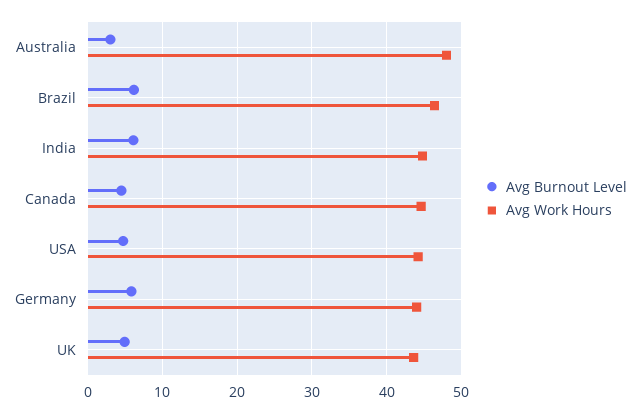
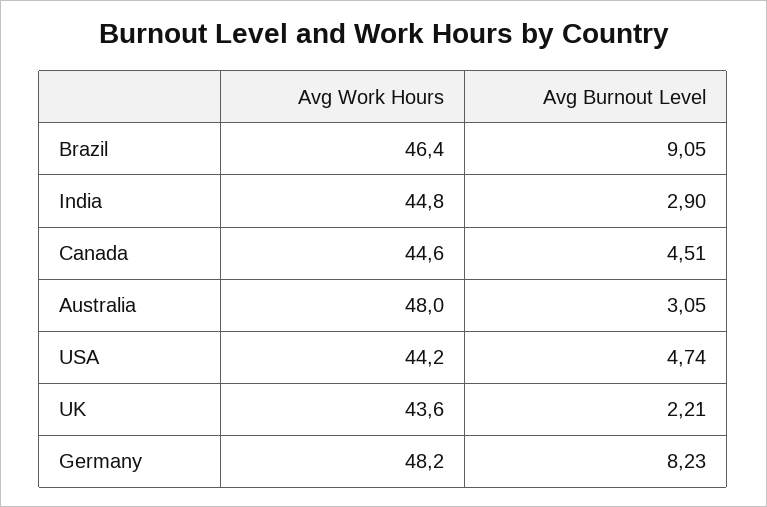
  {
    "Avg Burnout Level": {
      "Australia": 3.05,
-     "Brazil": 6,
+     "Brazil": 9.05,
-     "India": 6,
+     "India": 2.9,
      "Canada": 4.51,
      "USA": 4.74,
-     "Germany": 6,
+     "Germany": 8.23,
-     "UK": 5
+     "UK": 2.21
    },
    "Avg Work Hours": {
      "Australia": 48,
      "Brazil": 46.4,
      "India": 44.8,
      "Canada": 44.6,
      "USA": 44.2,
-     "Germany": 44,
+     "Germany": 48.2,
      "UK": 43.6
    }
  }

